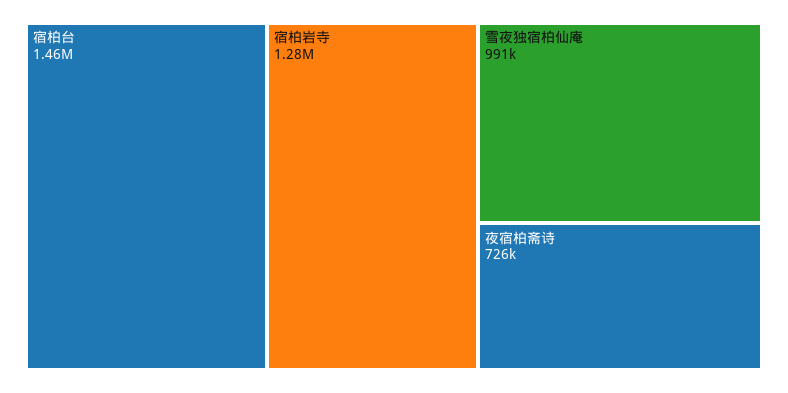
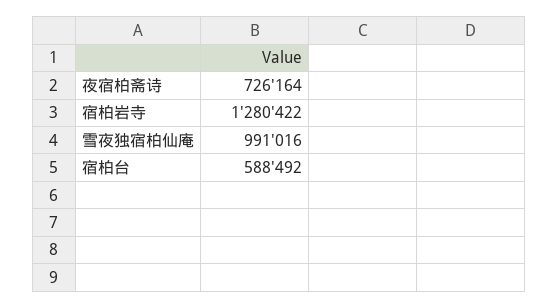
  {
-   "宿柏台": 1460000,
+   "宿柏台": 588492,
    "宿柏岩寺": 1280422,
    "雪夜独宿柏仙庵": 991016,
    "夜宿柏斋诗": 726164
  }

